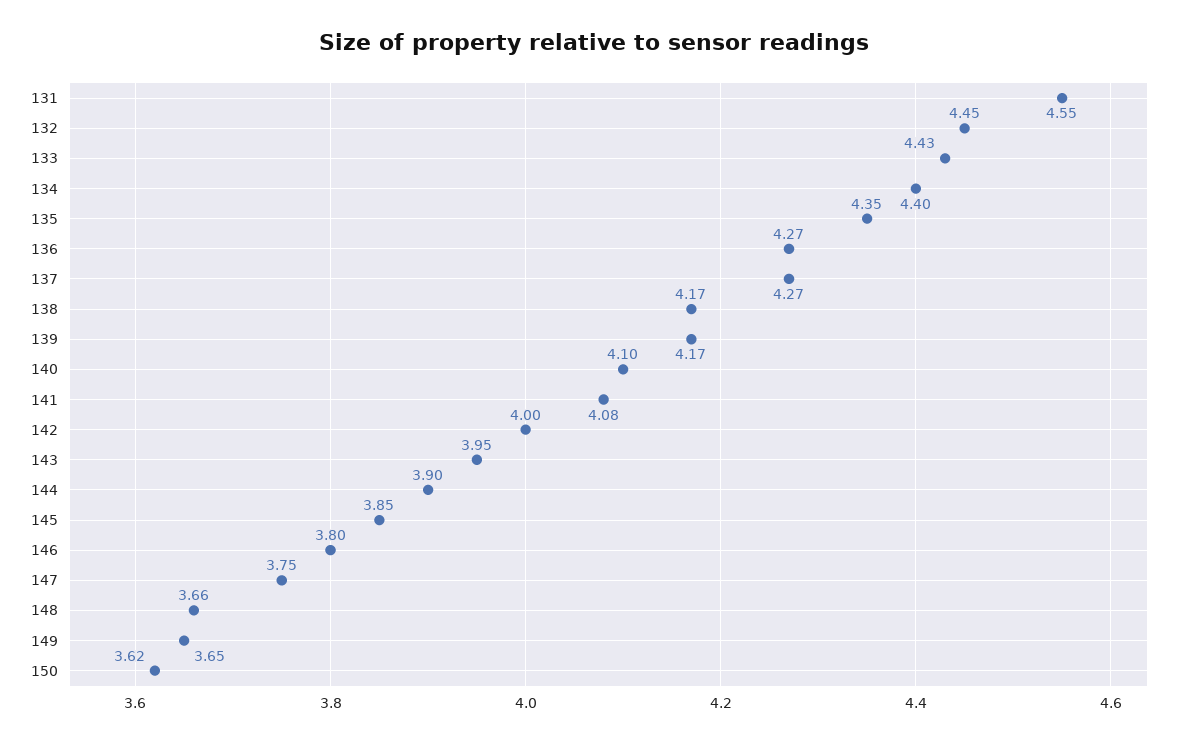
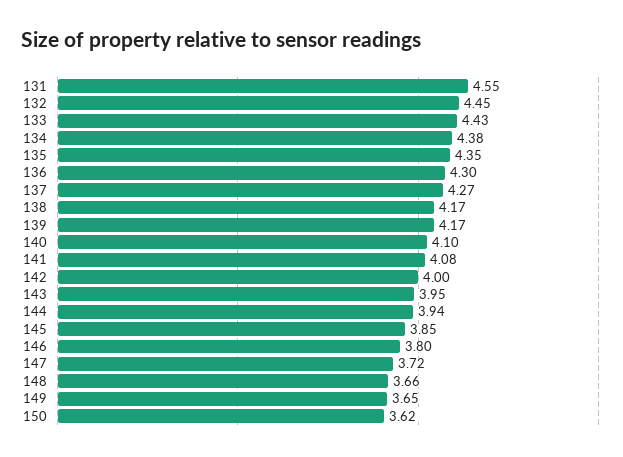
  {
    "131": 4.55,
    "132": 4.45,
    "133": 4.43,
-   "134": 4.4,
+   "134": 4.38,
    "135": 4.35,
-   "136": 4.27,
+   "136": 4.3,
    "137": 4.27,
    "138": 4.17,
    "139": 4.17,
    "140": 4.1,
    "141": 4.08,
    "142": 4,
    "143": 3.95,
-   "144": 3.9,
+   "144": 3.94,
    "145": 3.85,
    "146": 3.8,
-   "147": 3.75,
+   "147": 3.72,
    "148": 3.66,
    "149": 3.65,
    "150": 3.62
  }

